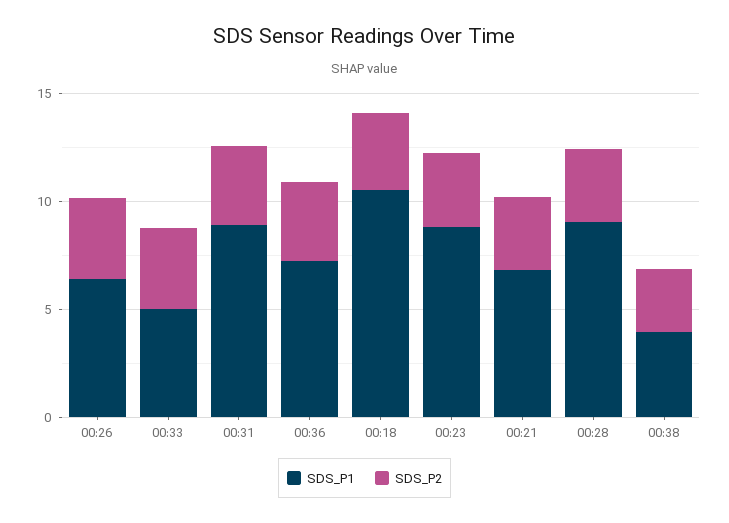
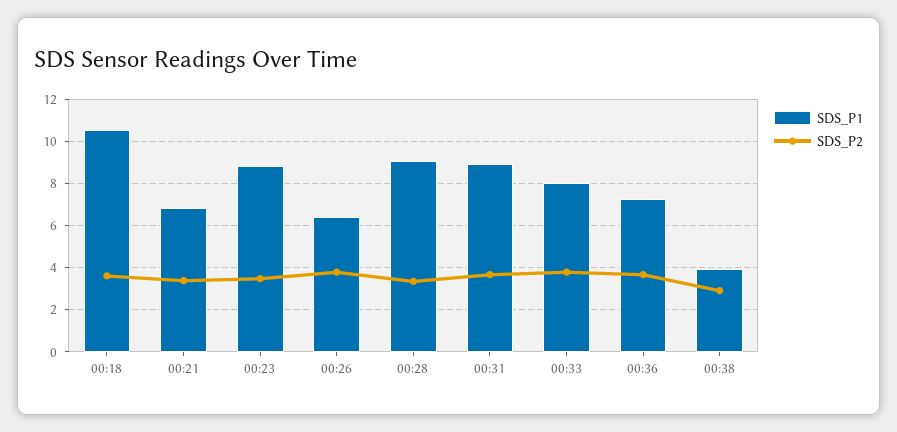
  {
    "SDS_P1": {
      "00:26": 6.5,
-     "00:33": 5,
+     "00:33": 8,
      "00:31": 9,
      "00:36": 7.5,
      "00:18": 10.5,
      "00:23": 9,
      "00:21": 7,
      "00:28": 9,
      "00:38": 4
    },
    "SDS_P2": {
      "00:26": 4,
      "00:33": 4,
      "00:31": 3.5,
      "00:36": 3.5,
      "00:18": 3.5,
      "00:23": 3.5,
      "00:21": 3.5,
      "00:28": 3.5,
      "00:38": 3
    }
  }

